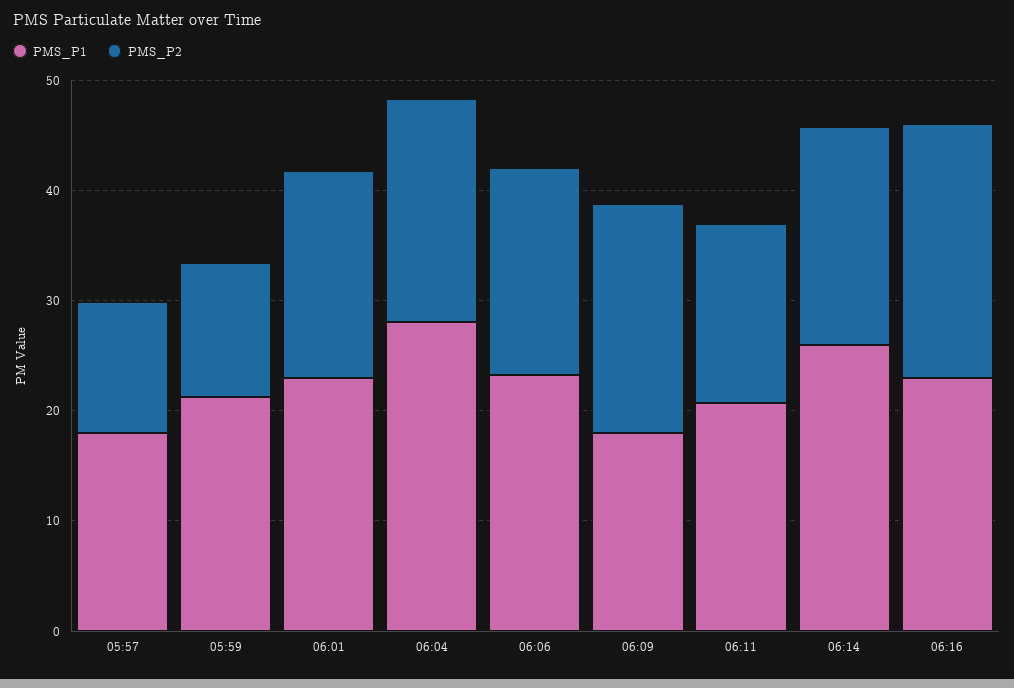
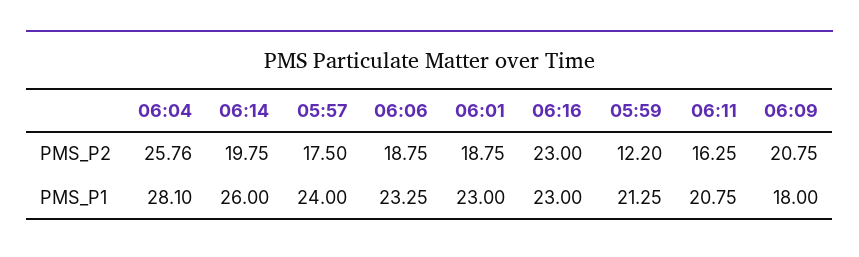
  {
    "PMS_P1": {
-     "05:57": 18,
+     "05:57": 24,
      "05:59": 21.25,
      "06:01": 23,
      "06:04": 28.1,
      "06:06": 23.25,
      "06:09": 18,
      "06:11": 20.75,
      "06:14": 26,
      "06:16": 23
    },
    "PMS_P2": {
-     "05:57": 12,
+     "05:57": 17.5,
      "05:59": 12.2,
      "06:01": 18.75,
-     "06:04": 20,
+     "06:04": 25.76,
      "06:06": 18.75,
      "06:09": 20.75,
      "06:11": 16.25,
      "06:14": 19.75,
      "06:16": 23
    }
  }

